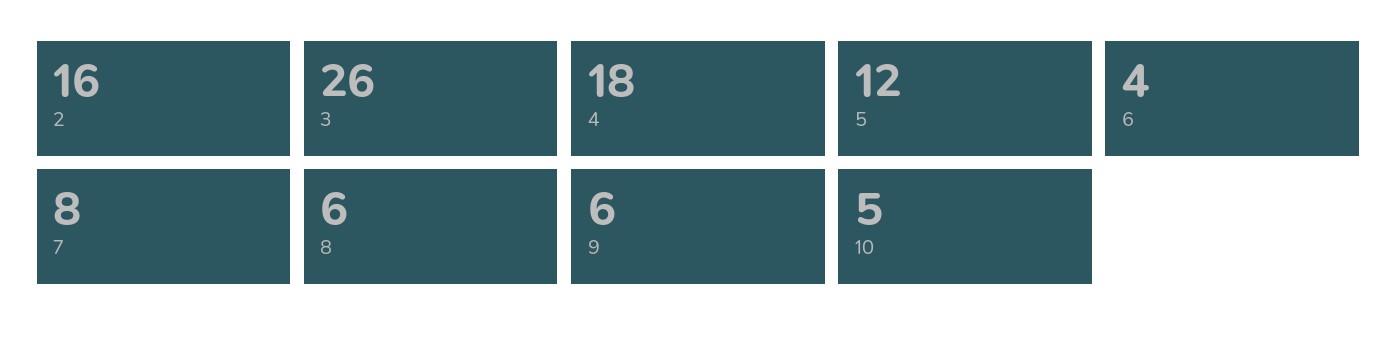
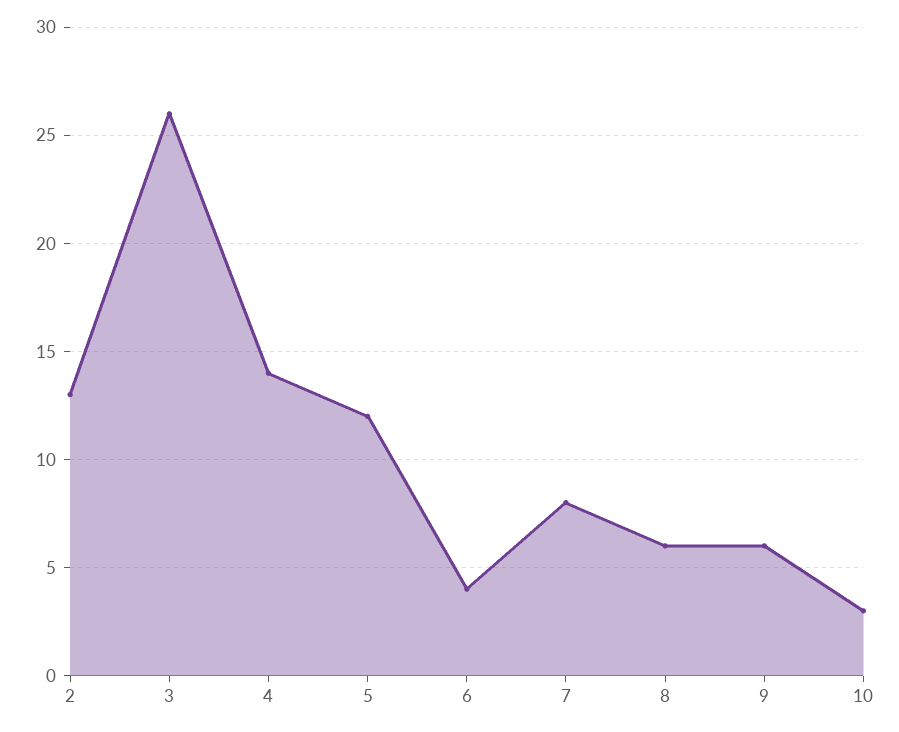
  {
-   "2": 16,
+   "2": 13,
    "3": 26,
-   "4": 18,
+   "4": 14,
    "5": 12,
    "6": 4,
    "7": 8,
    "8": 6,
    "9": 6,
-   "10": 5
+   "10": 3
  }

